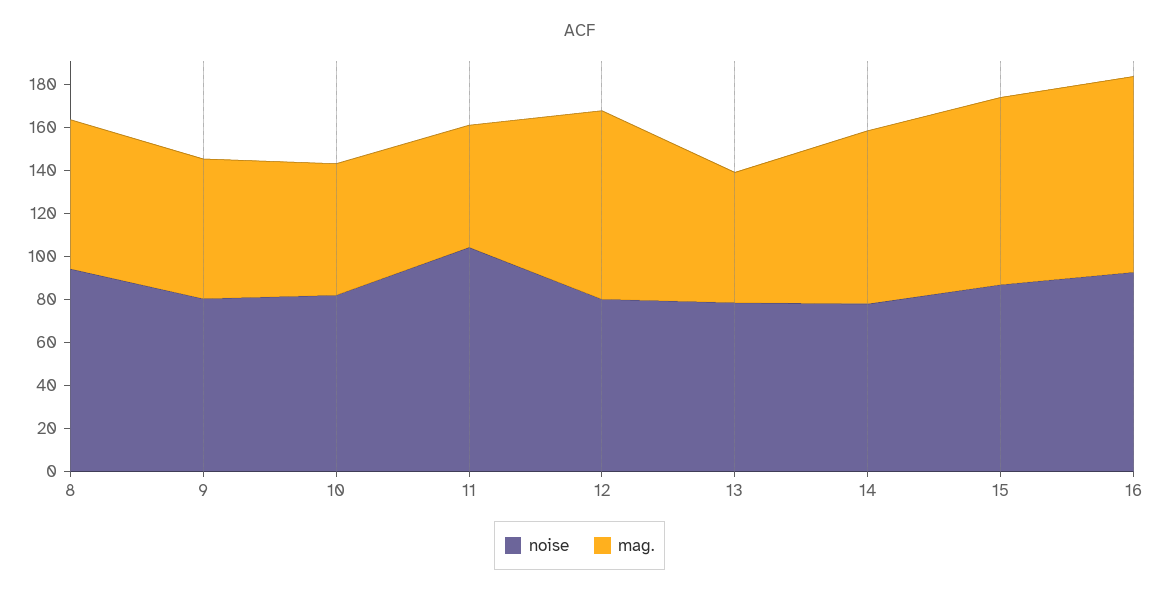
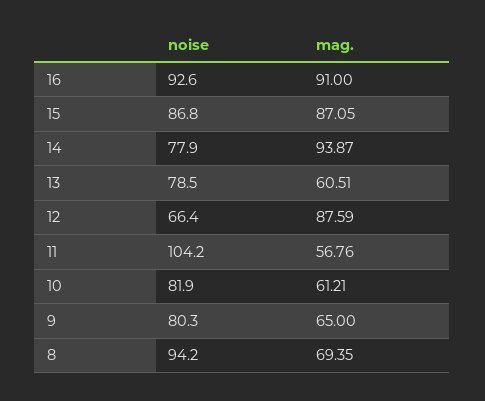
  {
    "noise": {
      "8": 94.2,
      "9": 80.3,
      "10": 81.9,
      "11": 104.2,
-     "12": 80,
+     "12": 66.4,
      "13": 78.5,
      "14": 77.9,
      "15": 86.8,
      "16": 92.6
    },
    "mag.": {
      "8": 69.35,
      "9": 65,
      "10": 61.21,
      "11": 56.76,
      "12": 87.59,
      "13": 60.51,
-     "14": 80,
+     "14": 93.87,
      "15": 87.05,
      "16": 91
    }
  }

